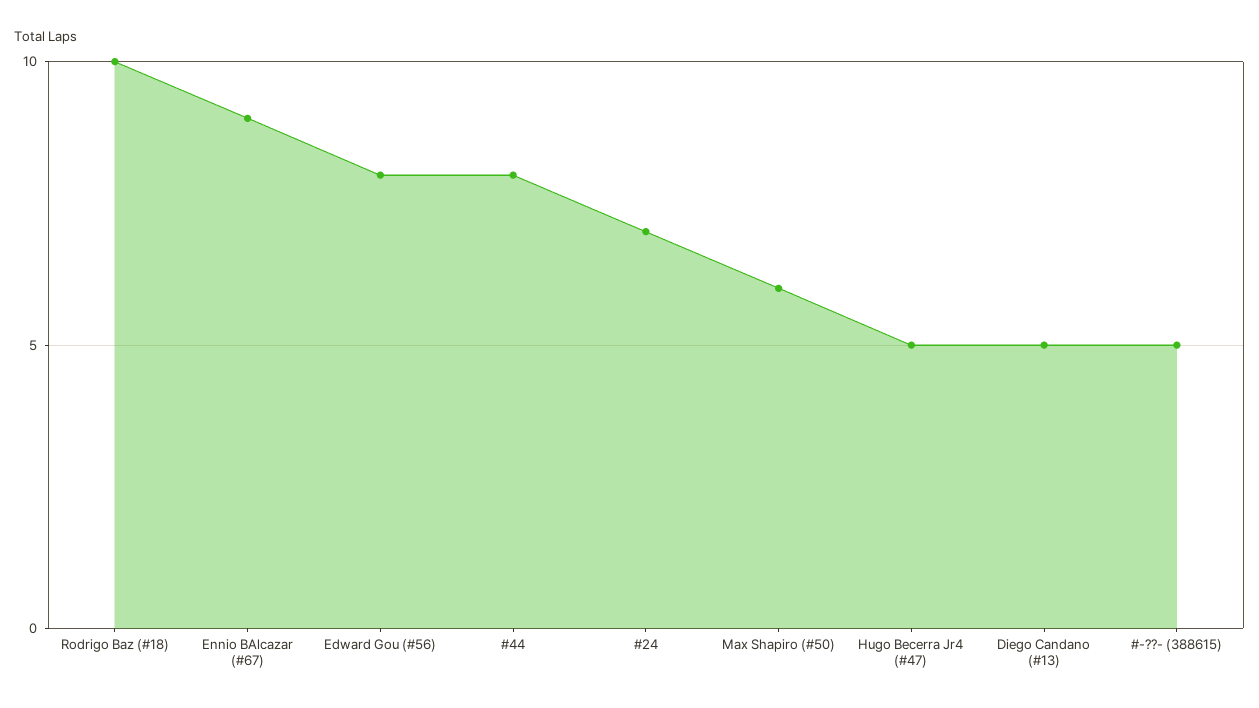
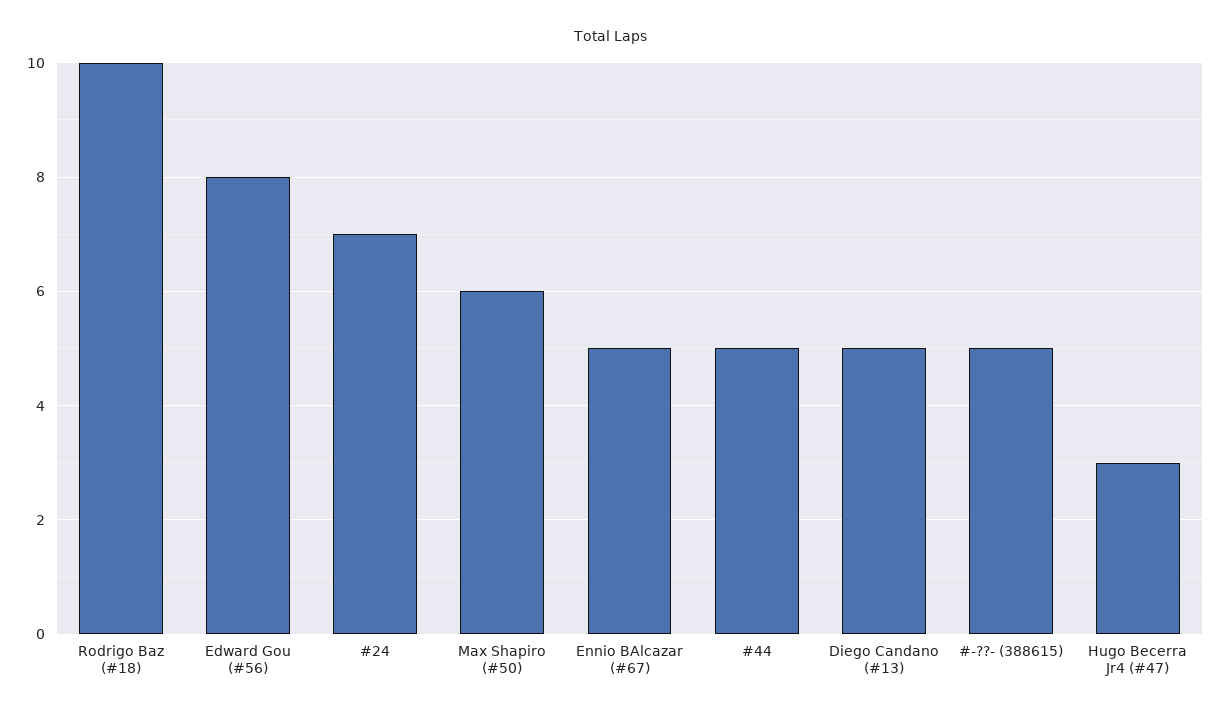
  {
    "Rodrigo Baz (#18)": 10,
-   "Ennio BAlcazar (#67)": 9,
+   "Ennio BAlcazar (#67)": 5,
    "Edward Gou (#56)": 8,
-   "#44": 8,
+   "#44": 5,
    "#24": 7,
    "Max Shapiro (#50)": 6,
-   "Hugo Becerra Jr4 (#47)": 5,
+   "Hugo Becerra Jr4 (#47)": 3,
    "Diego Candano (#13)": 5,
    "#-??- (388615)": 5
  }

